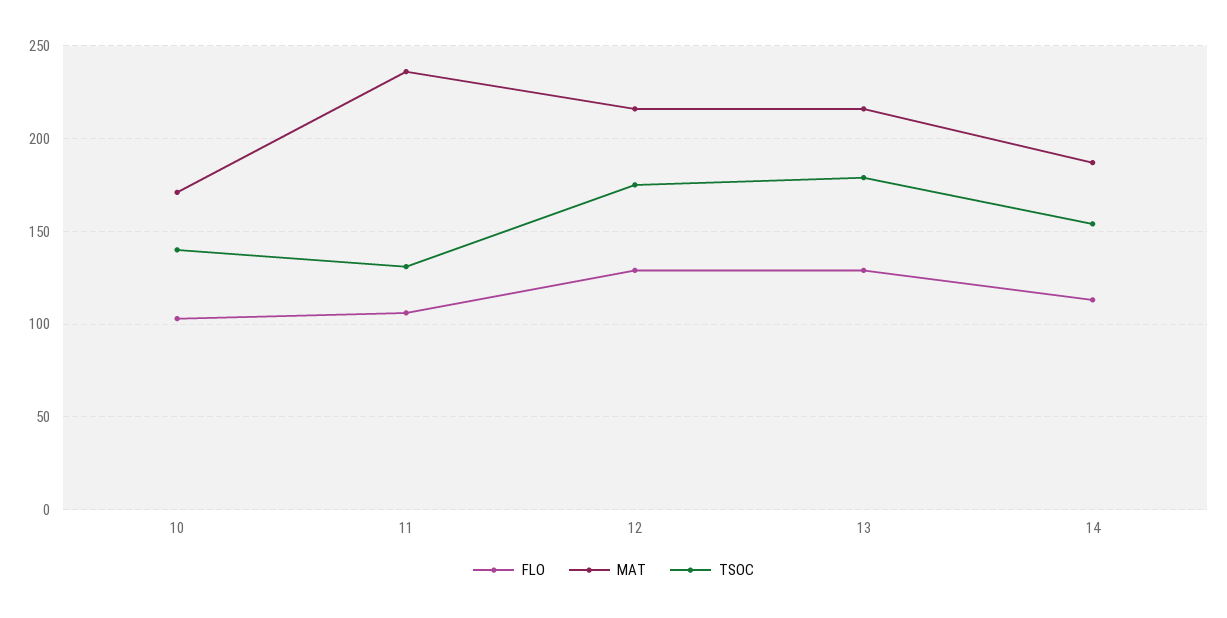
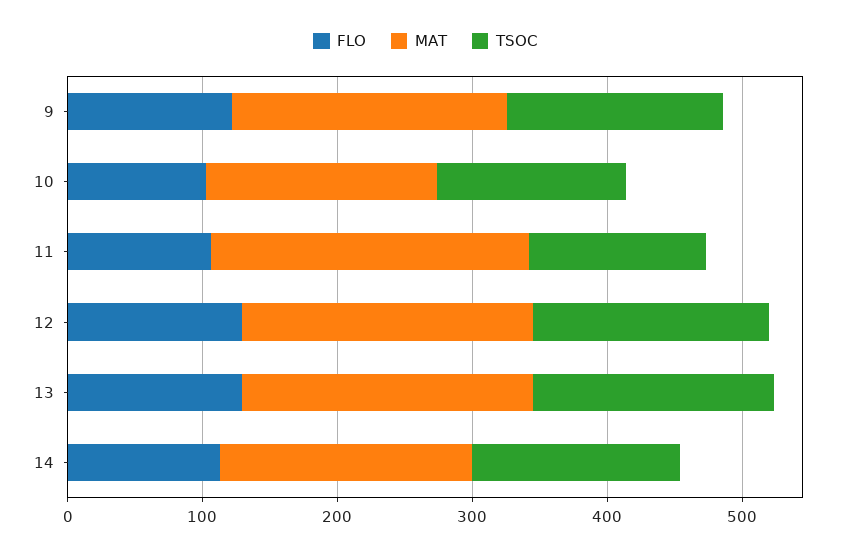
  {
    "FLO": {
      "10": 105,
      "11": 105,
      "12": 130,
      "13": 130,
-     "14": 115
+     "14": 115,
+     "9": 120
    },
    "MAT": {
      "10": 170,
      "11": 235,
      "12": 215,
      "13": 215,
-     "14": 185
+     "14": 185,
+     "9": 200
    },
    "TSOC": {
      "10": 140,
      "11": 130,
      "12": 175,
      "13": 180,
-     "14": 155
+     "14": 155,
+     "9": 160
    }
  }

